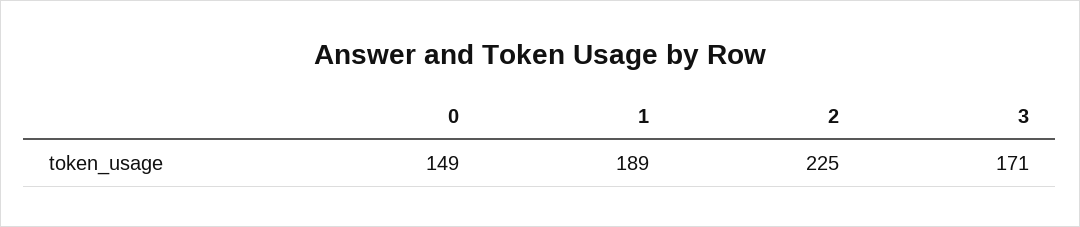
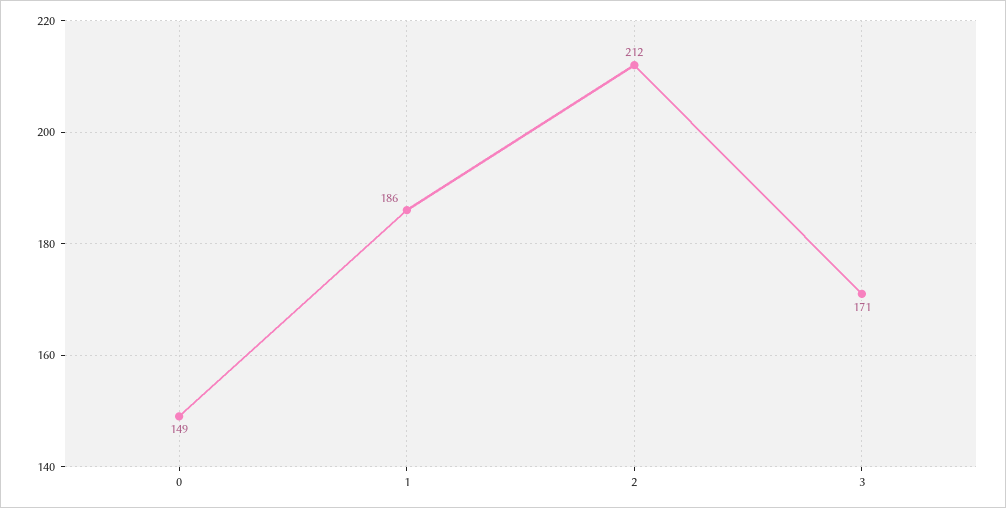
  {
    "0": 149,
-   "1": 189,
+   "1": 186,
-   "2": 225,
+   "2": 212,
    "3": 171
  }

